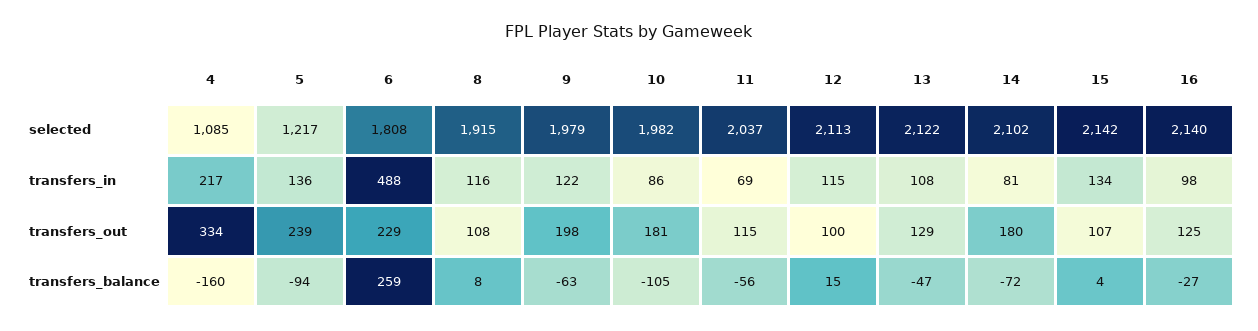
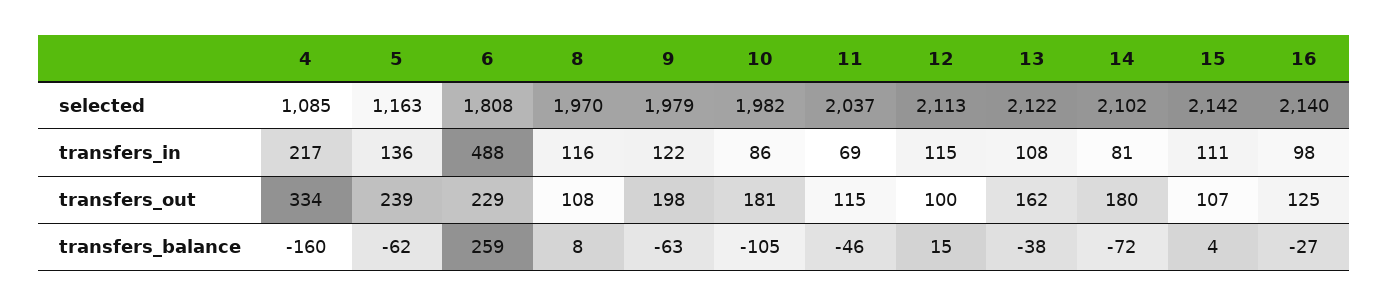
  {
    "4": {
      "selected": 1085,
      "transfers_in": 217,
      "transfers_out": 334,
      "transfers_balance": -160
    },
    "5": {
-     "selected": 1217,
+     "selected": 1163,
      "transfers_in": 136,
      "transfers_out": 239,
-     "transfers_balance": -94
+     "transfers_balance": -62
    },
    "6": {
      "selected": 1808,
      "transfers_in": 488,
      "transfers_out": 229,
      "transfers_balance": 259
    },
    "8": {
-     "selected": 1915,
+     "selected": 1970,
      "transfers_in": 116,
      "transfers_out": 108,
      "transfers_balance": 8
    },
    "9": {
      "selected": 1979,
      "transfers_in": 122,
      "transfers_out": 198,
      "transfers_balance": -63
    },
    "10": {
      "selected": 1982,
      "transfers_in": 86,
      "transfers_out": 181,
      "transfers_balance": -105
    },
    "11": {
      "selected": 2037,
      "transfers_in": 69,
      "transfers_out": 115,
-     "transfers_balance": -56
+     "transfers_balance": -46
    },
    "12": {
      "selected": 2113,
      "transfers_in": 115,
      "transfers_out": 100,
      "transfers_balance": 15
    },
    "13": {
      "selected": 2122,
      "transfers_in": 108,
-     "transfers_out": 129,
+     "transfers_out": 162,
-     "transfers_balance": -47
+     "transfers_balance": -38
    },
    "14": {
      "selected": 2102,
      "transfers_in": 81,
      "transfers_out": 180,
      "transfers_balance": -72
    },
    "15": {
      "selected": 2142,
-     "transfers_in": 134,
+     "transfers_in": 111,
      "transfers_out": 107,
      "transfers_balance": 4
    },
    "16": {
      "selected": 2140,
      "transfers_in": 98,
      "transfers_out": 125,
      "transfers_balance": -27
    }
  }

